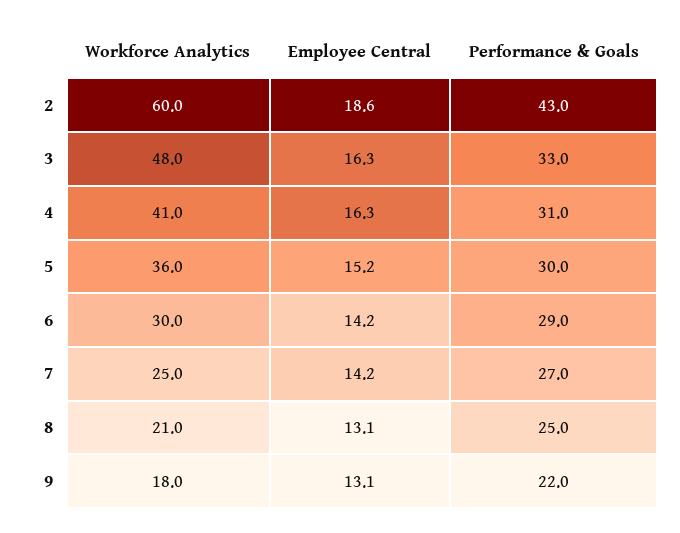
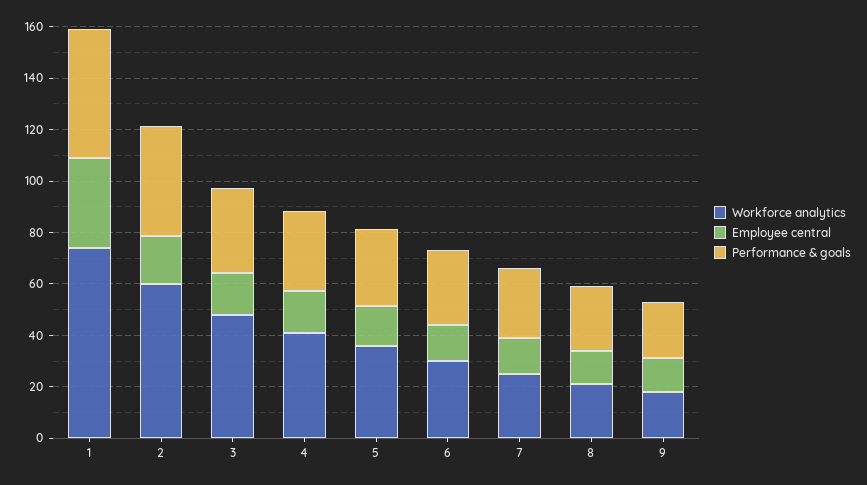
  {
    "Workforce Analytics": {
      "2": 60,
      "3": 48,
      "4": 41,
      "5": 36,
      "6": 30,
      "7": 25,
      "8": 21,
-     "9": 18
+     "9": 18,
+     "1": 75
    },
    "Employee Central": {
      "2": 18.6,
      "3": 16.3,
      "4": 16.3,
      "5": 15.2,
      "6": 14.2,
      "7": 14.2,
      "8": 13.1,
-     "9": 13.1
+     "9": 13.1,
+     "1": 35
    },
    "Performance & Goals": {
      "2": 43,
      "3": 33,
      "4": 31,
      "5": 30,
      "6": 29,
      "7": 27,
      "8": 25,
-     "9": 22
+     "9": 22,
+     "1": 50
    }
  }

